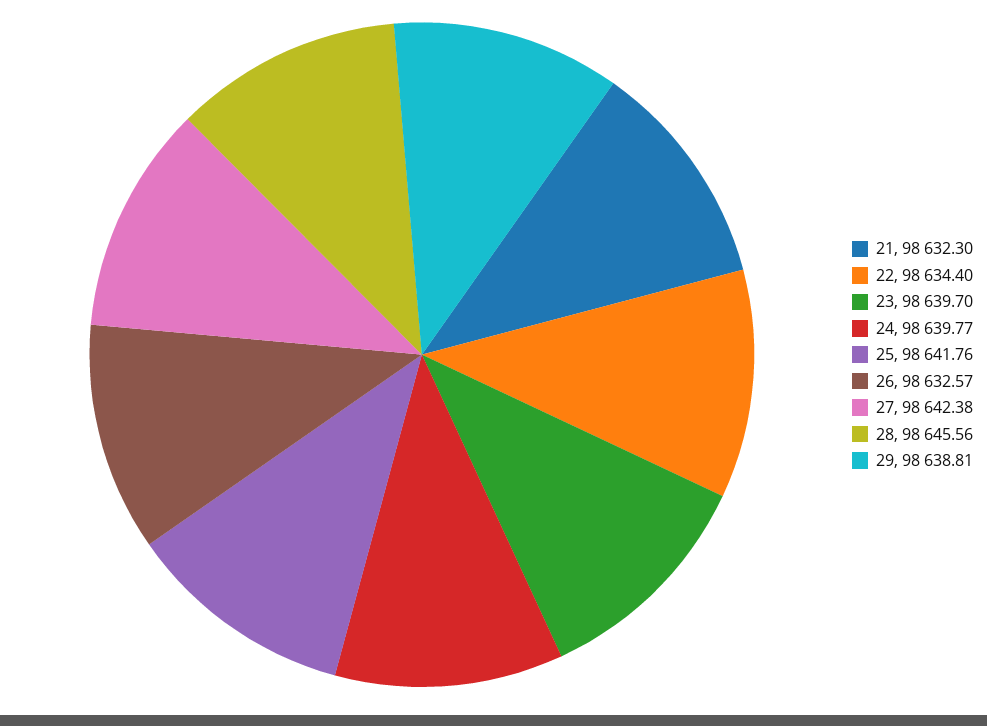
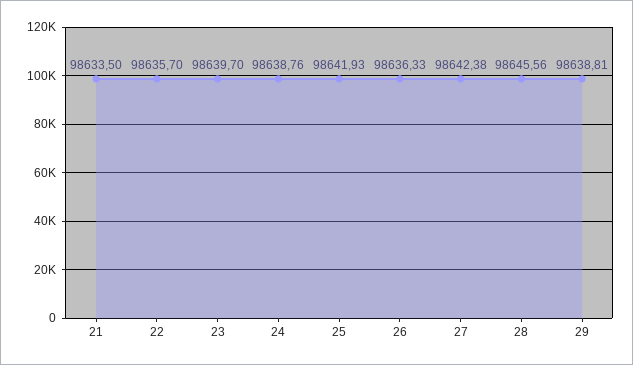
  {
-   "21": 98632.3,
+   "21": 98633.5,
-   "22": 98634.4,
+   "22": 98635.7,
    "23": 98639.7,
-   "24": 98639.77,
+   "24": 98638.76,
-   "25": 98641.76,
+   "25": 98641.93,
-   "26": 98632.57,
+   "26": 98636.33,
    "27": 98642.38,
    "28": 98645.56,
    "29": 98638.81
  }

